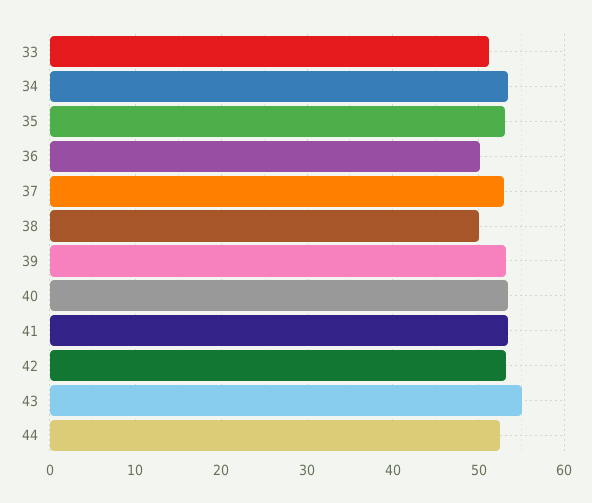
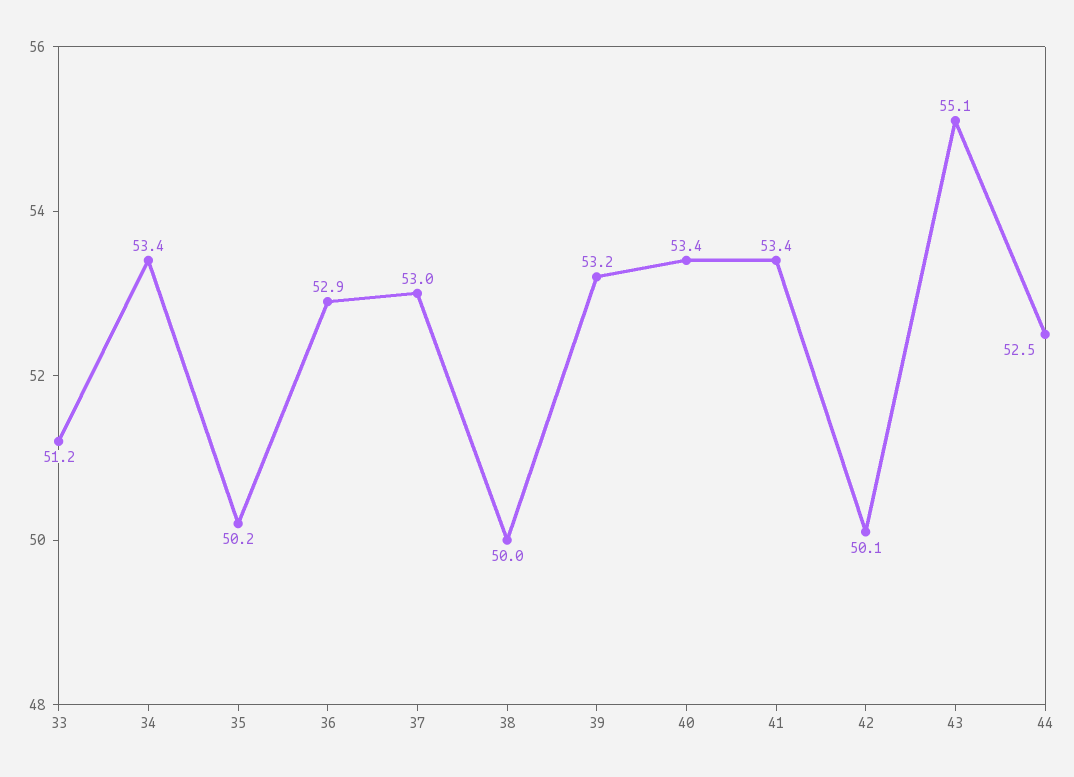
  {
    "33": 51.2,
    "34": 53.4,
-   "35": 53,
+   "35": 50.2,
-   "36": 50,
+   "36": 52.9,
    "37": 53,
    "38": 50,
    "39": 53.2,
    "40": 53.4,
    "41": 53.4,
-   "42": 53,
+   "42": 50.1,
    "43": 55.1,
    "44": 52.5
  }

